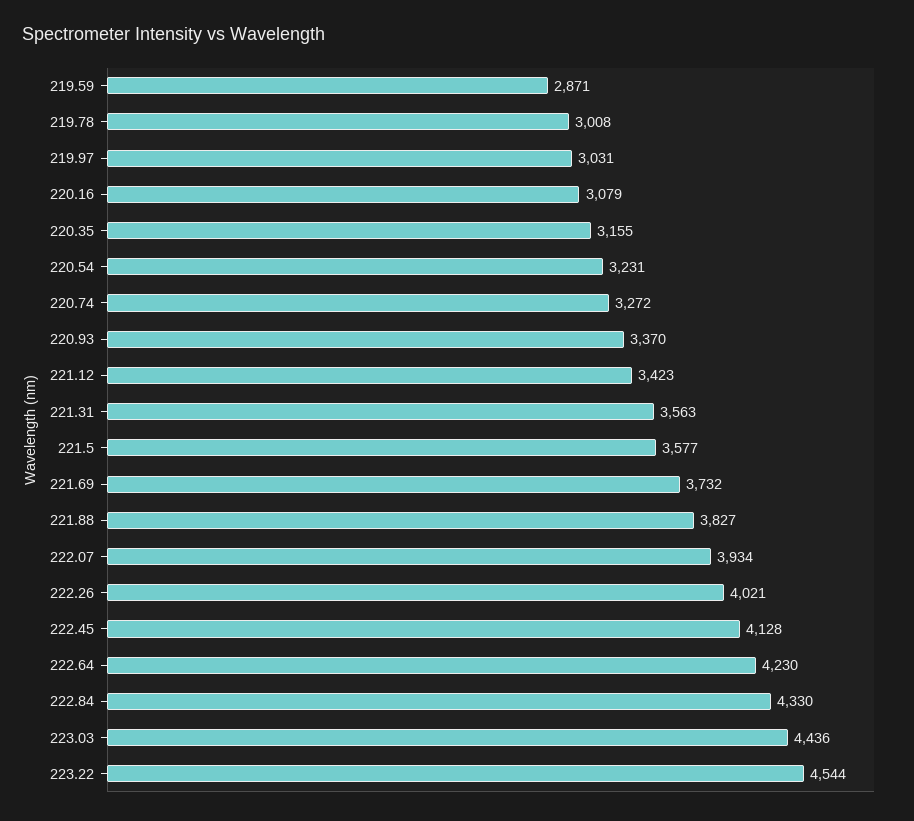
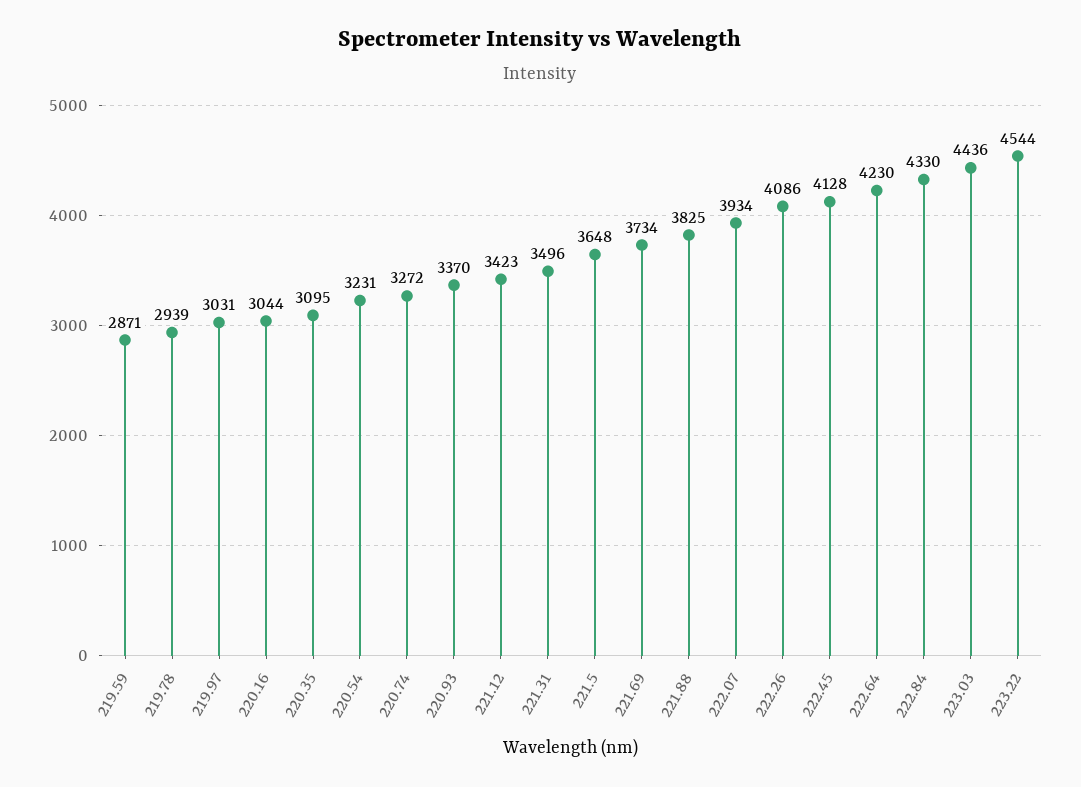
  {
    "219.59": 2871,
-   "219.78": 3008,
+   "219.78": 2939,
    "219.97": 3031,
-   "220.16": 3079,
+   "220.16": 3044,
-   "220.35": 3155,
+   "220.35": 3095,
    "220.54": 3231,
    "220.74": 3272,
    "220.93": 3370,
    "221.12": 3423,
-   "221.31": 3563,
+   "221.31": 3496,
-   "221.5": 3577,
+   "221.5": 3648,
-   "221.69": 3732,
+   "221.69": 3734,
-   "221.88": 3827,
+   "221.88": 3825,
    "222.07": 3934,
-   "222.26": 4021,
+   "222.26": 4086,
    "222.45": 4128,
    "222.64": 4230,
    "222.84": 4330,
    "223.03": 4436,
    "223.22": 4544
  }

